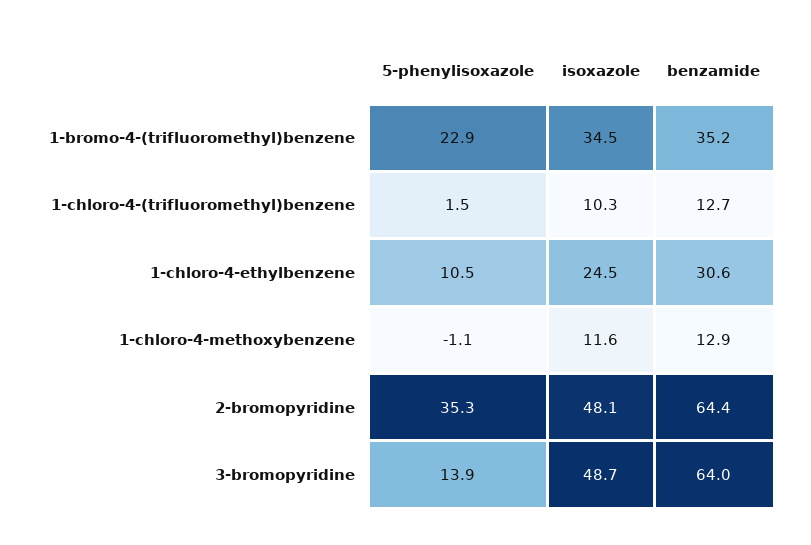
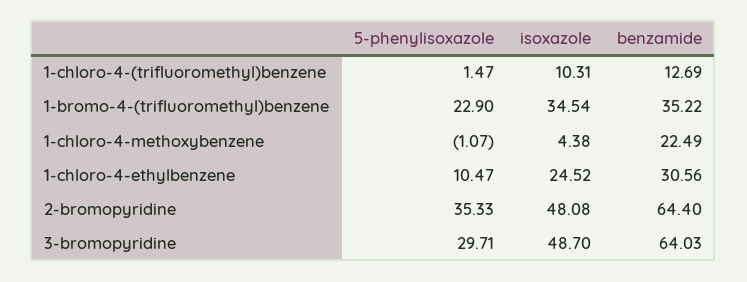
  {
    "5-phenylisoxazole": {
      "1-bromo-4-(trifluoromethyl)benzene": 22.9,
      "1-chloro-4-(trifluoromethyl)benzene": 1.47,
      "1-chloro-4-ethylbenzene": 10.47,
      "1-chloro-4-methoxybenzene": -1.07,
      "2-bromopyridine": 35.33,
-     "3-bromopyridine": 13.9
+     "3-bromopyridine": 29.71
    },
    "isoxazole": {
      "1-bromo-4-(trifluoromethyl)benzene": 34.54,
      "1-chloro-4-(trifluoromethyl)benzene": 10.31,
      "1-chloro-4-ethylbenzene": 24.52,
-     "1-chloro-4-methoxybenzene": 11.6,
+     "1-chloro-4-methoxybenzene": 4.38,
      "2-bromopyridine": 48.08,
      "3-bromopyridine": 48.7
    },
    "benzamide": {
      "1-bromo-4-(trifluoromethyl)benzene": 35.22,
      "1-chloro-4-(trifluoromethyl)benzene": 12.69,
      "1-chloro-4-ethylbenzene": 30.56,
-     "1-chloro-4-methoxybenzene": 12.9,
+     "1-chloro-4-methoxybenzene": 22.49,
      "2-bromopyridine": 64.4,
      "3-bromopyridine": 64.03
    }
  }

